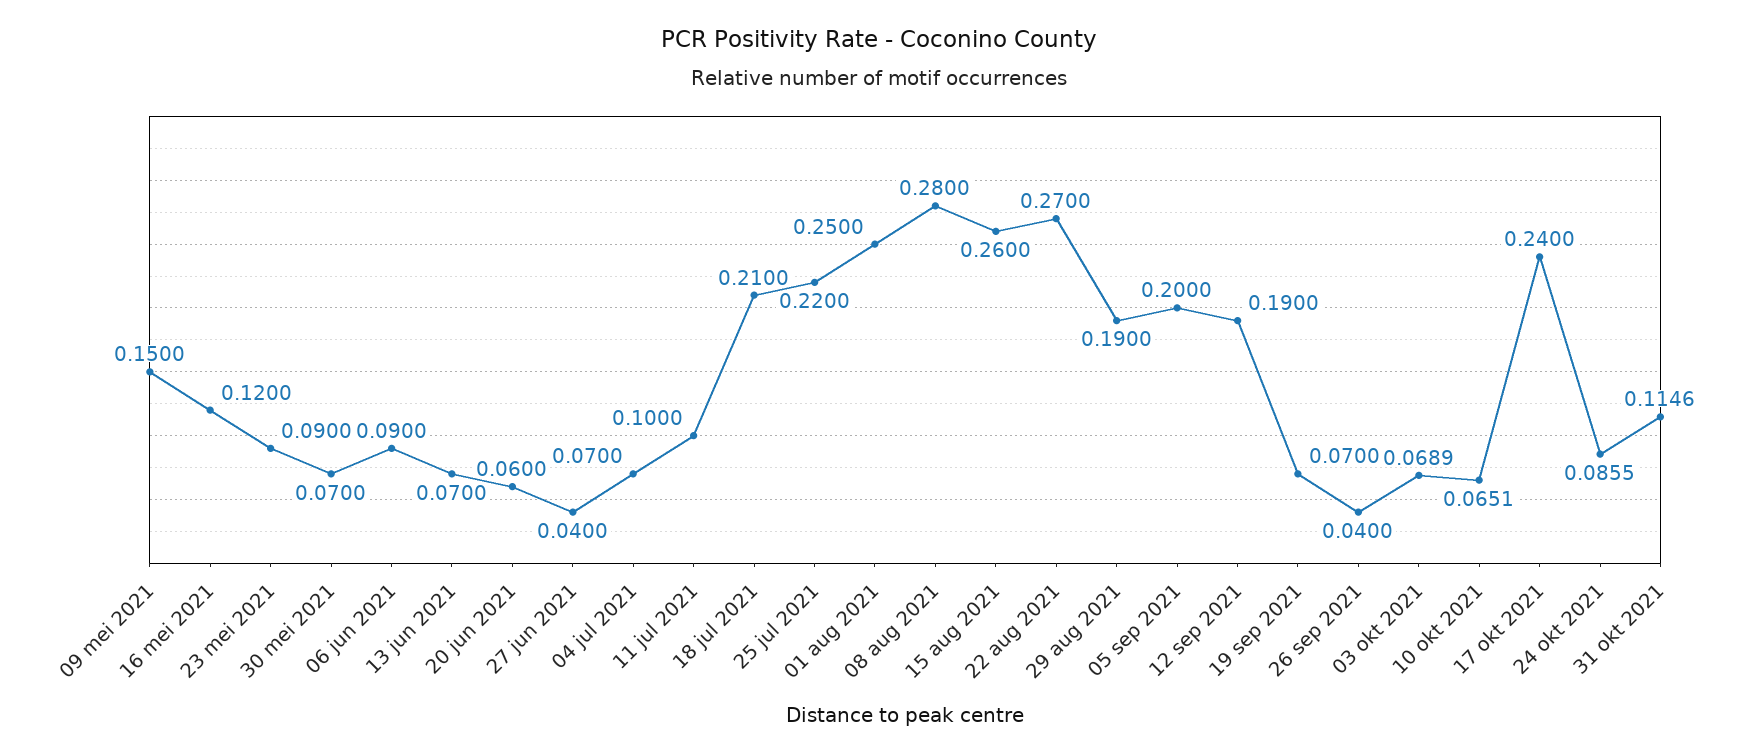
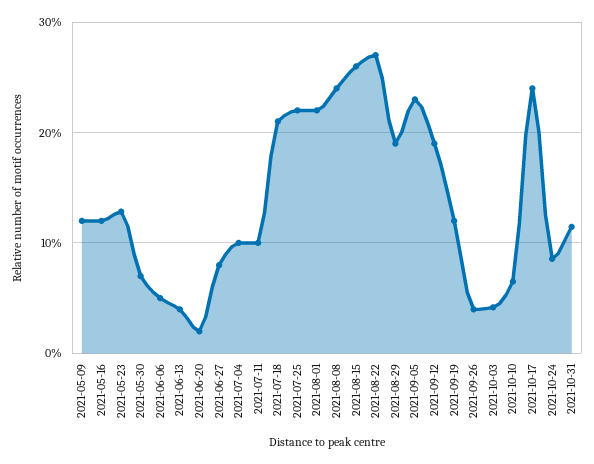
  {
-   "09 mei 2021": 0.15,
+   "09 mei 2021": 0.12,
    "16 mei 2021": 0.12,
-   "23 mei 2021": 0.09,
+   "23 mei 2021": 0.13,
    "30 mei 2021": 0.07,
-   "06 jun 2021": 0.09,
+   "06 jun 2021": 0.05,
-   "13 jun 2021": 0.07,
+   "13 jun 2021": 0.04,
-   "20 jun 2021": 0.06,
+   "20 jun 2021": 0.02,
-   "27 jun 2021": 0.04,
+   "27 jun 2021": 0.08,
-   "04 jul 2021": 0.07,
+   "04 jul 2021": 0.1,
    "11 jul 2021": 0.1,
    "18 jul 2021": 0.21,
    "25 jul 2021": 0.22,
-   "01 aug 2021": 0.25,
+   "01 aug 2021": 0.22,
-   "08 aug 2021": 0.28,
+   "08 aug 2021": 0.24,
    "15 aug 2021": 0.26,
    "22 aug 2021": 0.27,
    "29 aug 2021": 0.19,
-   "05 sep 2021": 0.2,
+   "05 sep 2021": 0.23,
    "12 sep 2021": 0.19,
-   "19 sep 2021": 0.07,
+   "19 sep 2021": 0.12,
    "26 sep 2021": 0.04,
-   "03 okt 2021": 0.0689,
+   "03 okt 2021": 0.04,
    "10 okt 2021": 0.0651,
    "17 okt 2021": 0.24,
    "24 okt 2021": 0.0855,
    "31 okt 2021": 0.1146
  }

